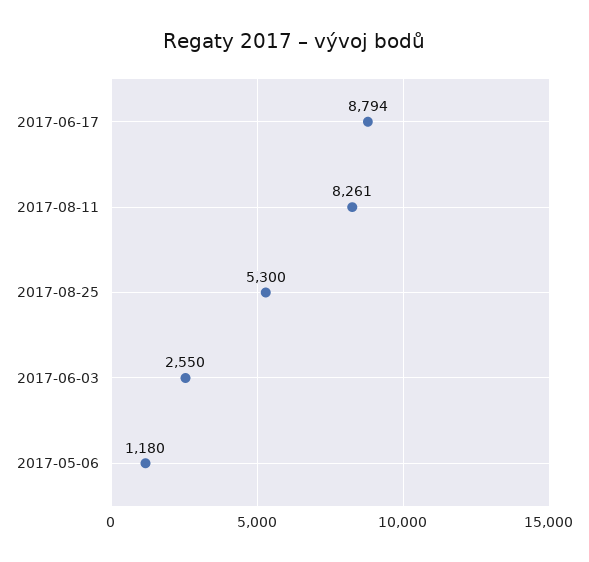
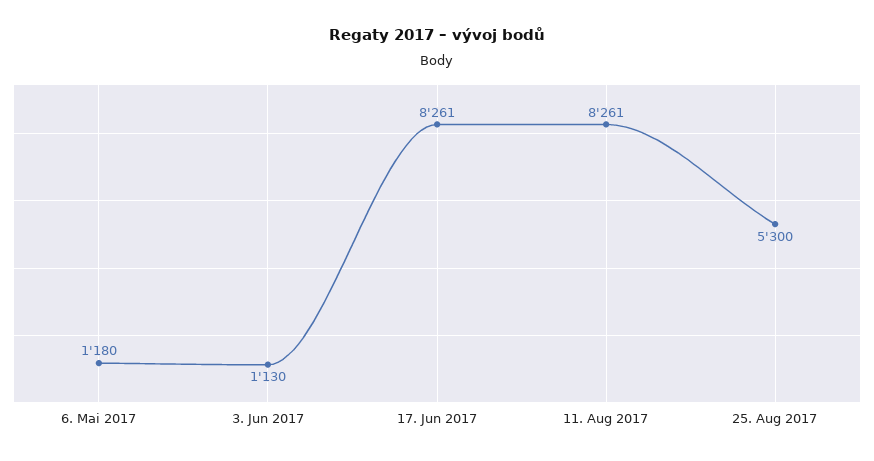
  {
-   "2017-06-17": 8794,
+   "2017-06-17": 8261,
    "2017-08-11": 8261,
    "2017-08-25": 5300,
-   "2017-06-03": 2550,
+   "2017-06-03": 1130,
    "2017-05-06": 1180
  }

